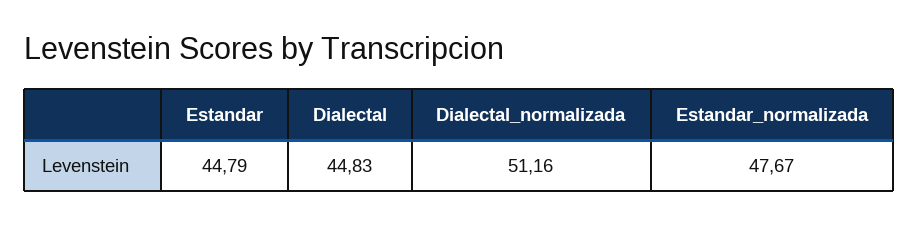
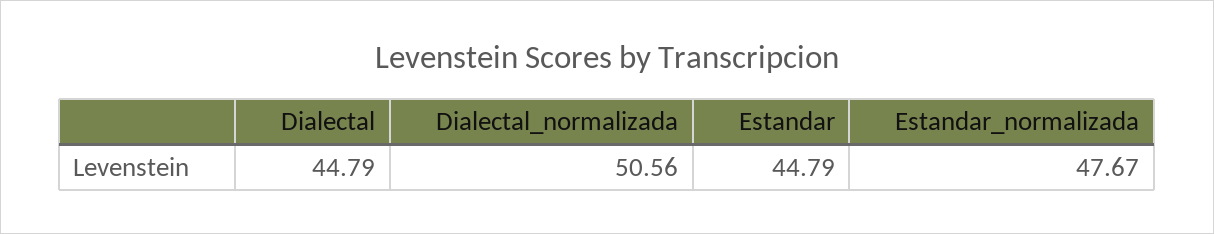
  {
    "Estandar": 44.79,
-   "Dialectal": 44.83,
+   "Dialectal": 44.79,
-   "Dialectal_normalizada": 51.16,
+   "Dialectal_normalizada": 50.56,
    "Estandar_normalizada": 47.67
  }

